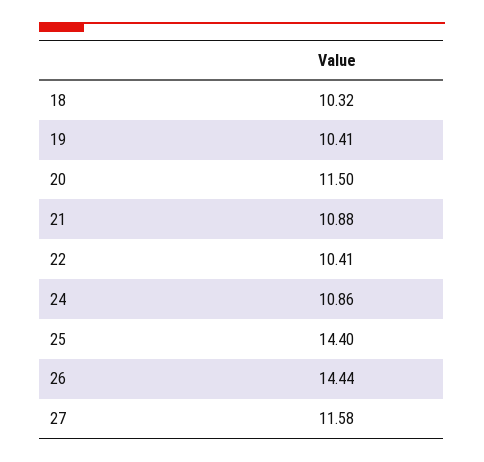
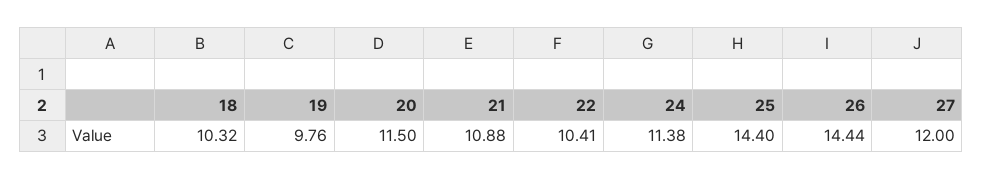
  {
    "18": 10.32,
-   "19": 10.41,
+   "19": 9.76,
    "20": 11.5,
    "21": 10.88,
    "22": 10.41,
-   "24": 10.86,
+   "24": 11.38,
    "25": 14.4,
    "26": 14.44,
-   "27": 11.58
+   "27": 12
  }

